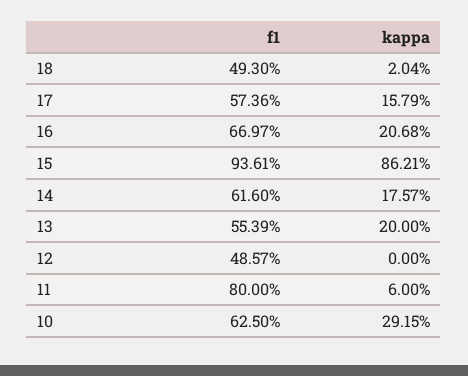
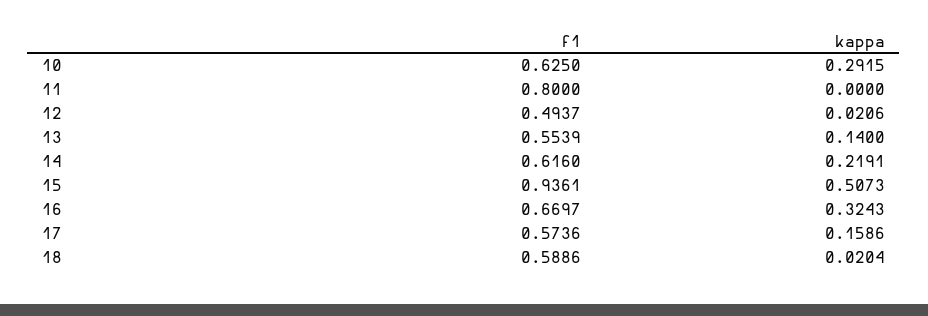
  {
    "f1": {
-     "18": 0.493,
+     "18": 0.5886,
      "17": 0.5736,
      "16": 0.6697,
      "15": 0.9361,
      "14": 0.616,
      "13": 0.5539,
-     "12": 0.4857,
+     "12": 0.4937,
      "11": 0.8,
      "10": 0.625
    },
    "kappa": {
      "18": 0.0204,
-     "17": 0.1579,
+     "17": 0.1586,
-     "16": 0.2068,
+     "16": 0.3243,
-     "15": 0.8621,
+     "15": 0.5073,
-     "14": 0.1757,
+     "14": 0.2191,
-     "13": 0.2,
+     "13": 0.14,
-     "12": 0,
+     "12": 0.0206,
-     "11": 0.06,
+     "11": 0,
      "10": 0.2915
    }
  }

